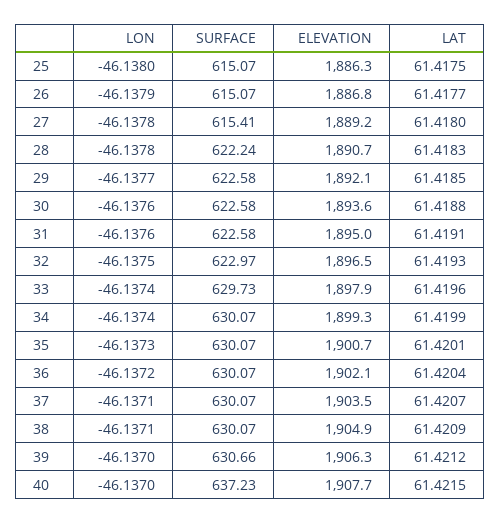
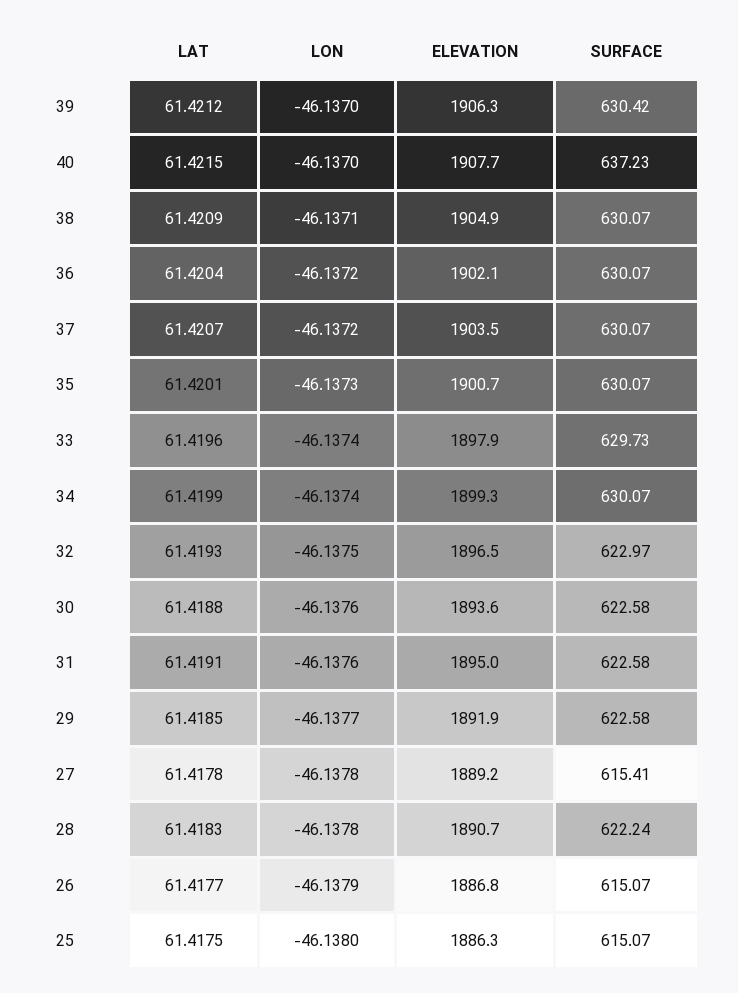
  {
    "LON": {
      "25": -46.138,
      "26": -46.1379,
      "27": -46.1378,
      "28": -46.1378,
      "29": -46.1377,
      "30": -46.1376,
      "31": -46.1376,
      "32": -46.1375,
      "33": -46.1374,
      "34": -46.1374,
      "35": -46.1373,
      "36": -46.1372,
-     "37": -46.1371,
+     "37": -46.1372,
      "38": -46.1371,
      "39": -46.137,
      "40": -46.137
    },
    "SURFACE": {
      "25": 615.07,
      "26": 615.07,
      "27": 615.41,
      "28": 622.24,
      "29": 622.58,
      "30": 622.58,
      "31": 622.58,
      "32": 622.97,
      "33": 629.73,
      "34": 630.07,
      "35": 630.07,
      "36": 630.07,
      "37": 630.07,
      "38": 630.07,
-     "39": 630.66,
+     "39": 630.42,
      "40": 637.23
    },
    "ELEVATION": {
      "25": 1886.3,
      "26": 1886.8,
      "27": 1889.2,
      "28": 1890.7,
-     "29": 1892.1,
+     "29": 1891.9,
      "30": 1893.6,
      "31": 1895,
      "32": 1896.5,
      "33": 1897.9,
      "34": 1899.3,
      "35": 1900.7,
      "36": 1902.1,
      "37": 1903.5,
      "38": 1904.9,
      "39": 1906.3,
      "40": 1907.7
    },
    "LAT": {
      "25": 61.4175,
      "26": 61.4177,
-     "27": 61.418,
+     "27": 61.4178,
      "28": 61.4183,
      "29": 61.4185,
      "30": 61.4188,
      "31": 61.4191,
      "32": 61.4193,
      "33": 61.4196,
      "34": 61.4199,
      "35": 61.4201,
      "36": 61.4204,
      "37": 61.4207,
      "38": 61.4209,
      "39": 61.4212,
      "40": 61.4215
    }
  }

